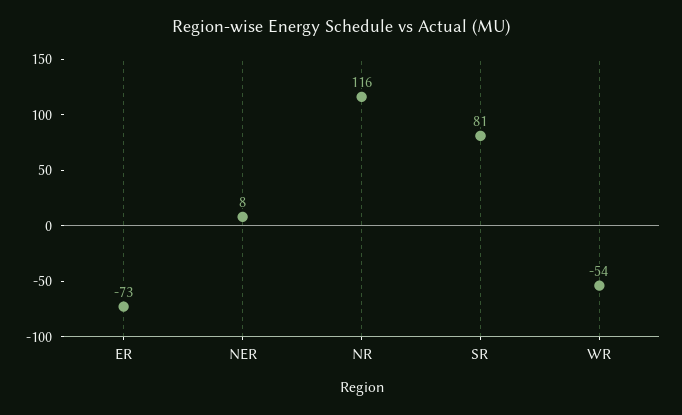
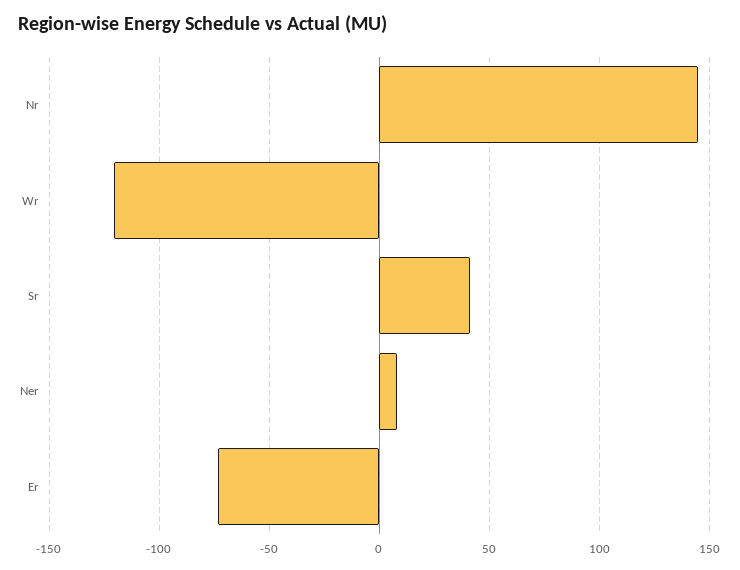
  {
    "ER": -73,
    "NER": 8,
-   "NR": 116,
+   "NR": 145,
-   "SR": 81,
+   "SR": 40,
-   "WR": -54
+   "WR": -120
  }

